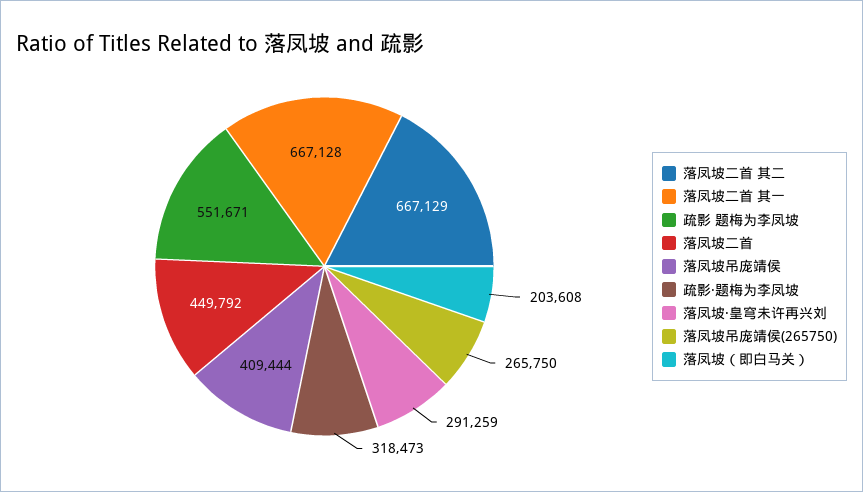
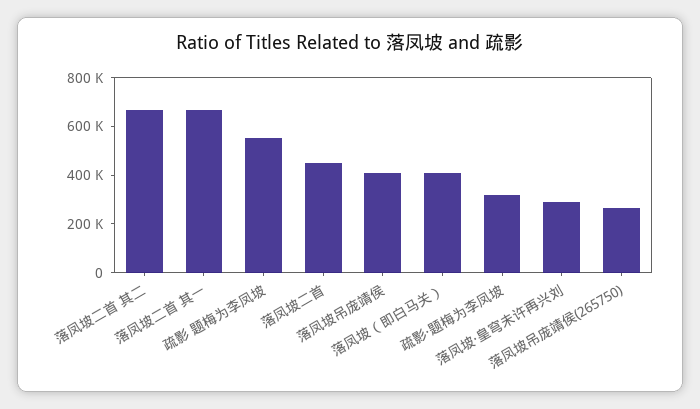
  {
    "落凤坡二首 其二": 667129,
    "落凤坡二首 其一": 667128,
    "疏影 题梅为李凤坡": 551671,
    "落凤坡二首": 449792,
    "落凤坡吊庞靖侯": 409444,
    "疏影·题梅为李凤坡": 318473,
    "落凤坡·皇穹未许再兴刘": 291259,
    "落凤坡吊庞靖侯(265750)": 265750,
-   "落凤坡（即白马关）": 203608
+   "落凤坡（即白马关）": 400000
  }

